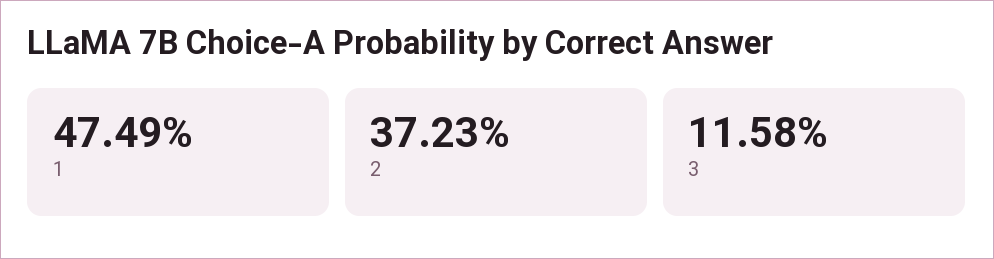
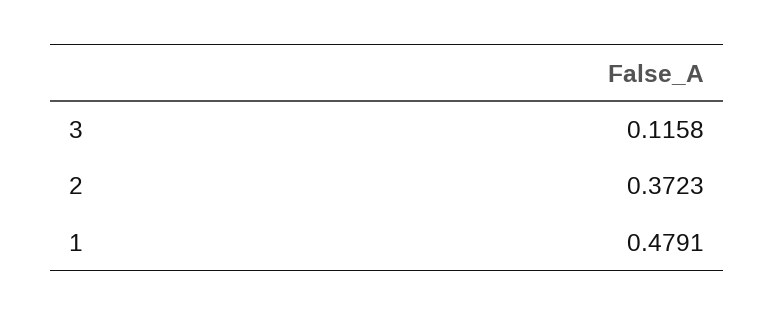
  {
-   "1": 0.4749,
+   "1": 0.4791,
    "2": 0.3723,
    "3": 0.1158
  }

